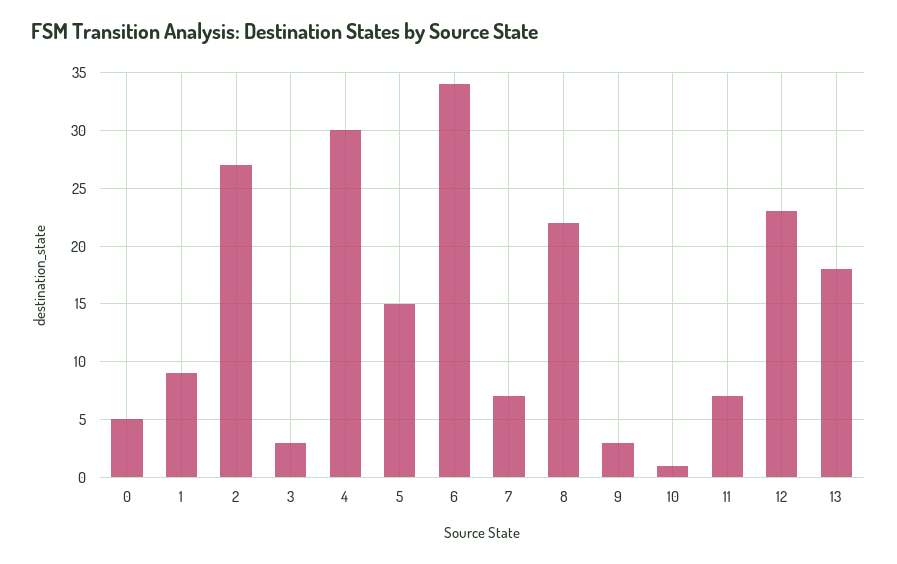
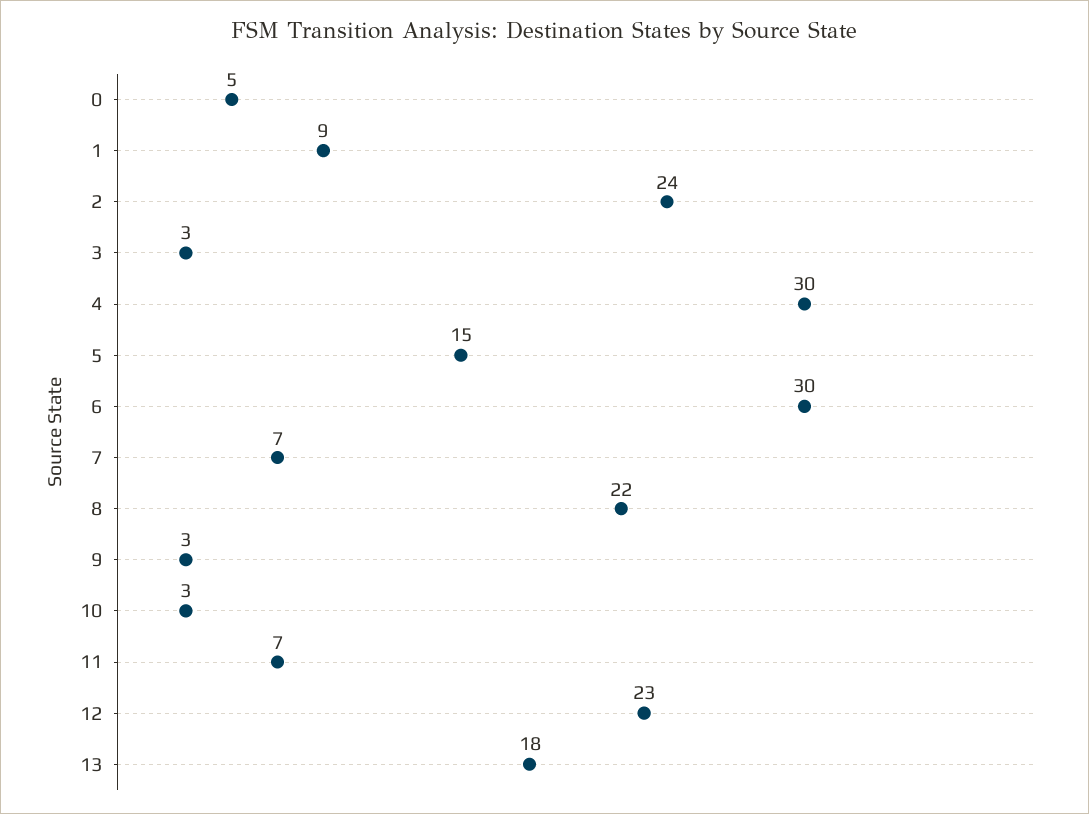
  {
    "0": 5,
    "1": 9,
-   "2": 27,
+   "2": 24,
    "3": 3,
    "4": 30,
    "5": 15,
-   "6": 34,
+   "6": 30,
    "7": 7,
    "8": 22,
    "9": 3,
-   "10": 1,
+   "10": 3,
    "11": 7,
    "12": 23,
    "13": 18
  }

